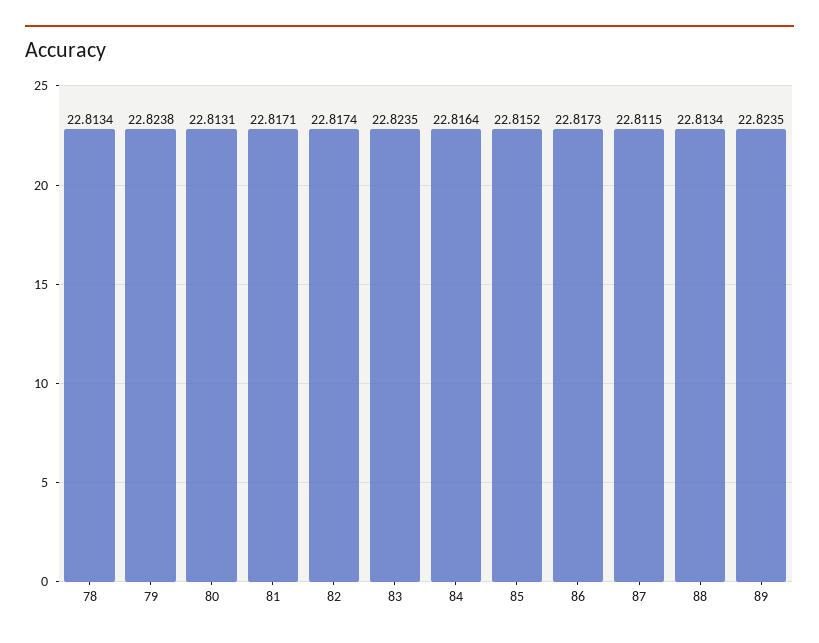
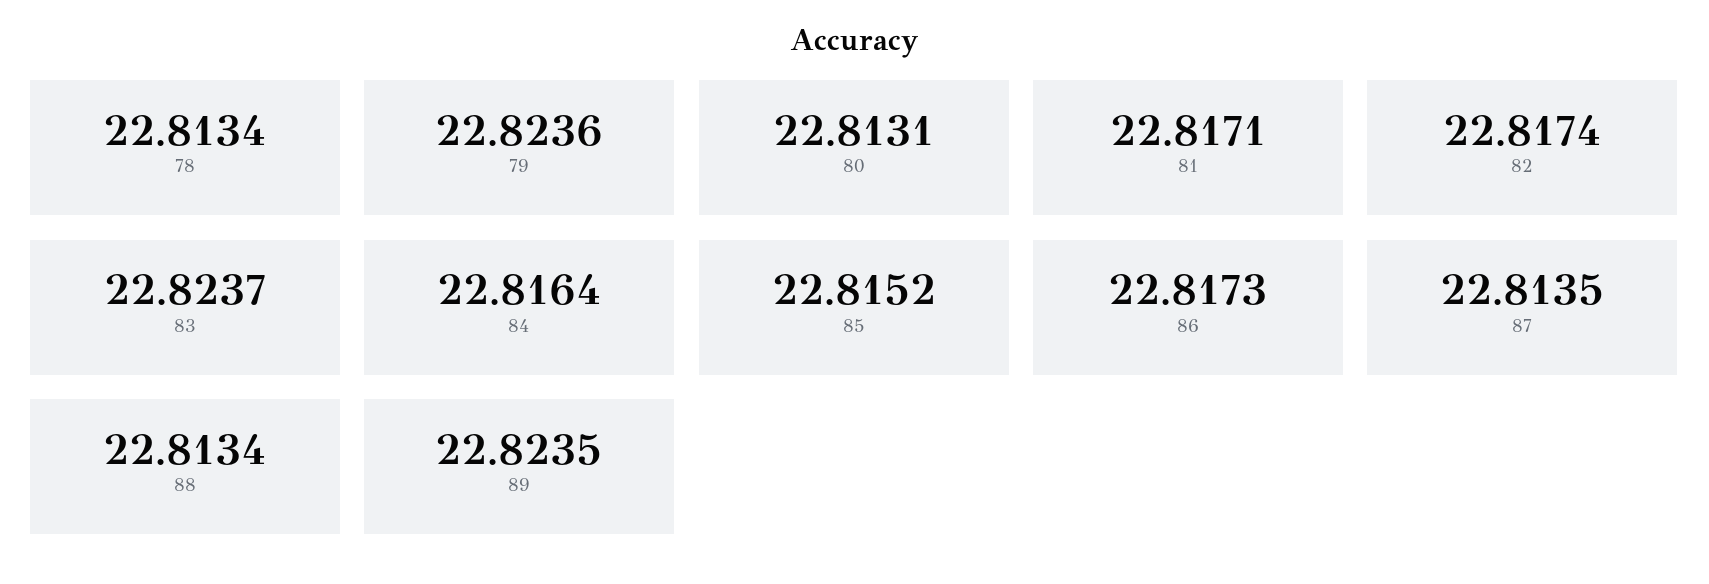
  {
    "78": 22.8134,
-   "79": 22.8238,
+   "79": 22.8236,
    "80": 22.8131,
    "81": 22.8171,
    "82": 22.8174,
-   "83": 22.8235,
+   "83": 22.8237,
    "84": 22.8164,
    "85": 22.8152,
    "86": 22.8173,
-   "87": 22.8115,
+   "87": 22.8135,
    "88": 22.8134,
    "89": 22.8235
  }

